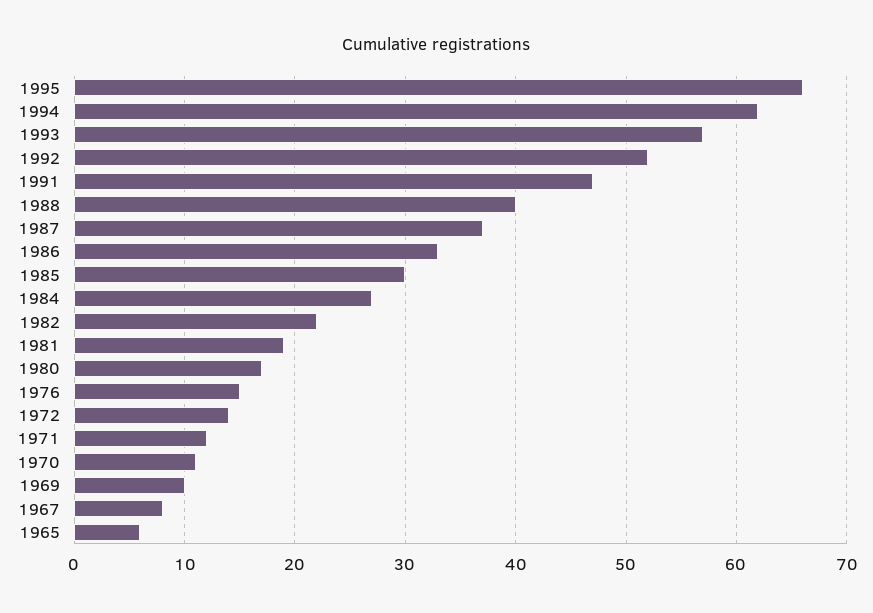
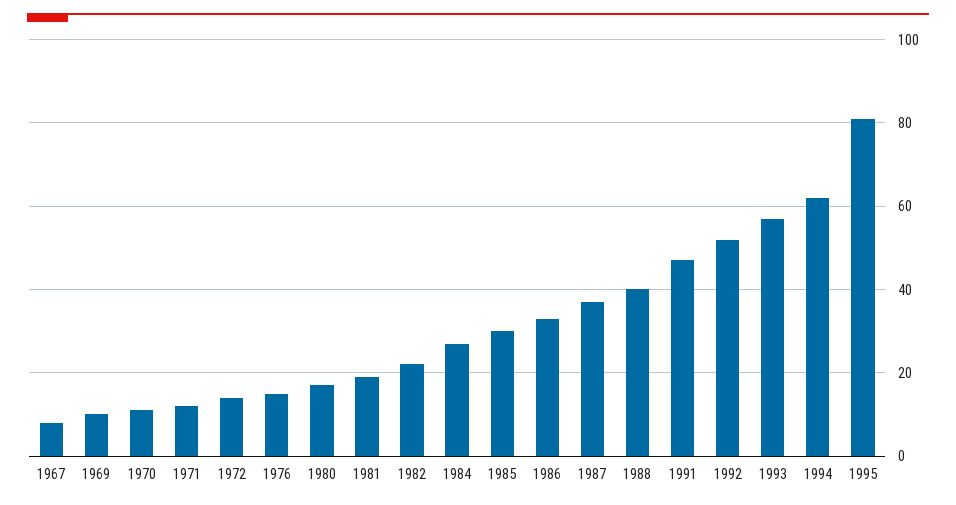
  {
-   "1995": 66,
+   "1995": 80,
    "1994": 62,
    "1993": 57,
    "1992": 52,
    "1991": 47,
    "1988": 40,
    "1987": 37,
    "1986": 33,
    "1985": 30,
    "1984": 27,
    "1982": 22,
    "1981": 19,
    "1980": 17,
    "1976": 15,
    "1972": 14,
    "1971": 12,
    "1970": 11,
    "1969": 10,
-   "1967": 8,
+   "1967": 8
-   "1965": 6
  }

